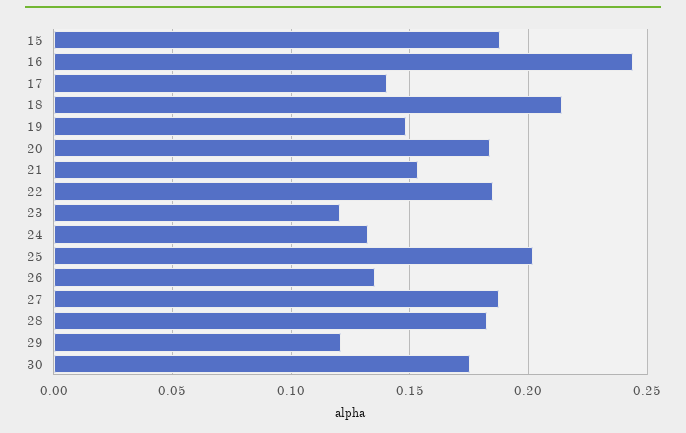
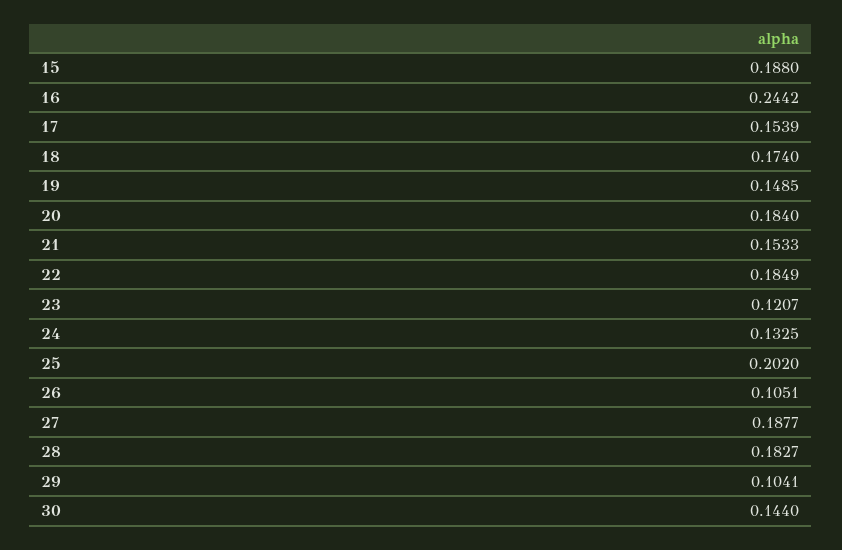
  {
    "15": 0.188,
    "16": 0.2442,
-   "17": 0.14,
+   "17": 0.1539,
-   "18": 0.215,
+   "18": 0.174,
    "19": 0.1485,
    "20": 0.184,
    "21": 0.1533,
    "22": 0.1849,
    "23": 0.1207,
    "24": 0.1325,
    "25": 0.202,
-   "26": 0.135,
+   "26": 0.1051,
    "27": 0.1877,
    "28": 0.1827,
-   "29": 0.12,
+   "29": 0.1041,
-   "30": 0.175
+   "30": 0.144
  }

